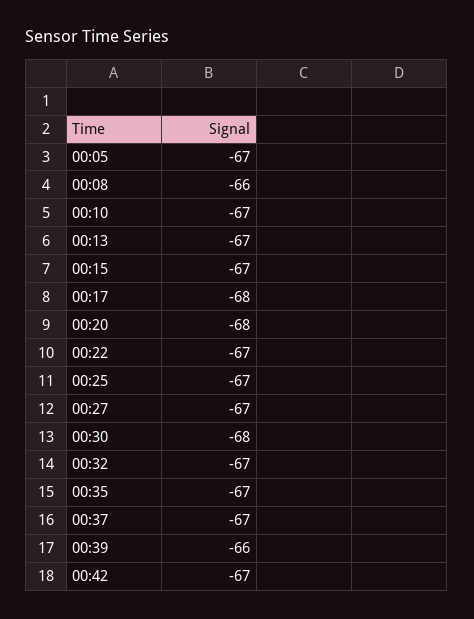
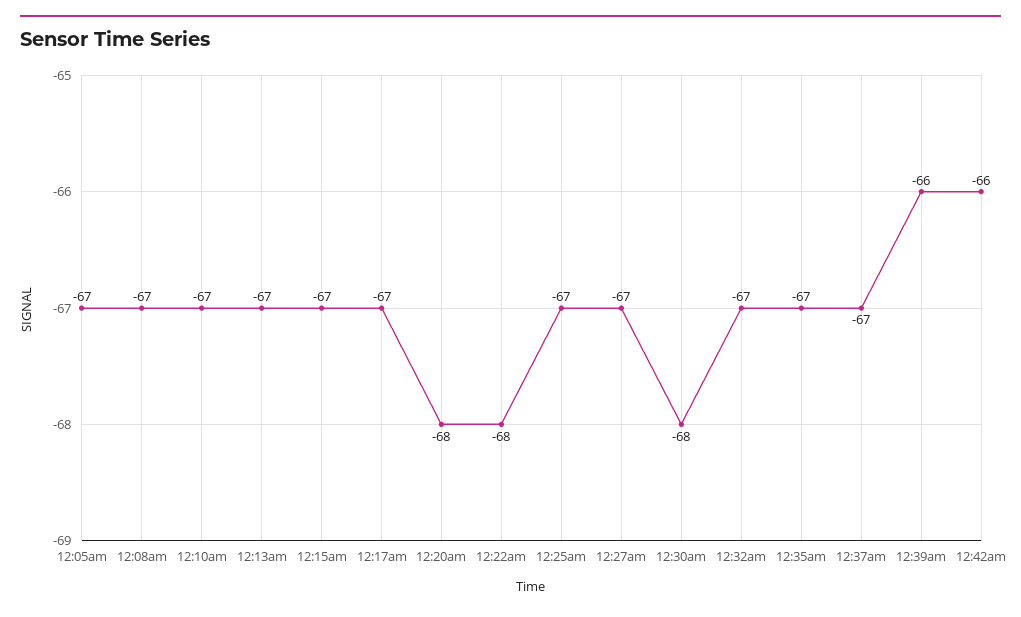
  {
    "00:05": -67,
-   "00:08": -66,
+   "00:08": -67,
    "00:10": -67,
    "00:13": -67,
    "00:15": -67,
-   "00:17": -68,
+   "00:17": -67,
    "00:20": -68,
-   "00:22": -67,
+   "00:22": -68,
    "00:25": -67,
    "00:27": -67,
    "00:30": -68,
    "00:32": -67,
    "00:35": -67,
    "00:37": -67,
    "00:39": -66,
-   "00:42": -67
+   "00:42": -66
  }

